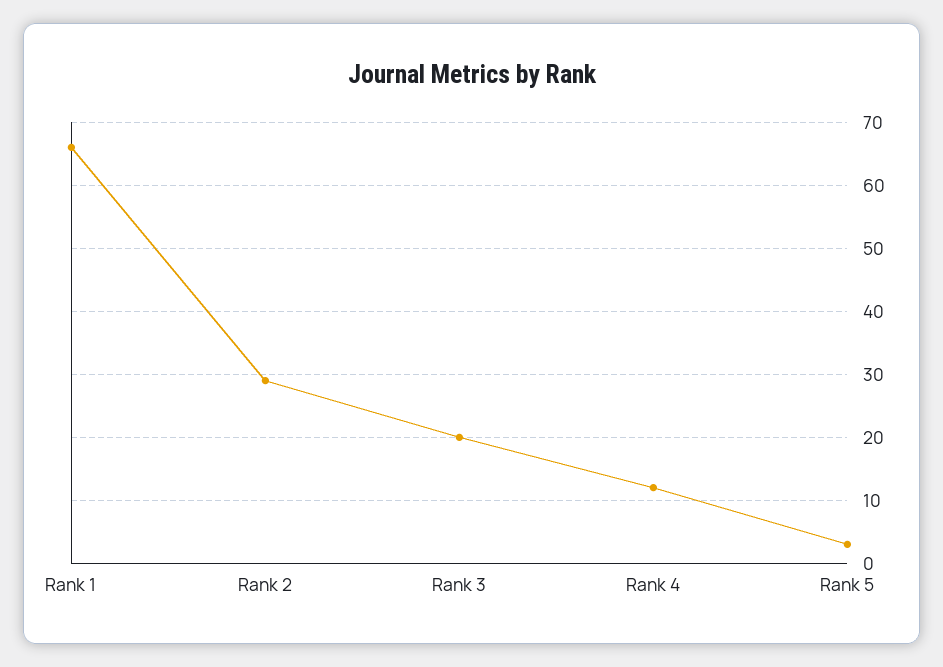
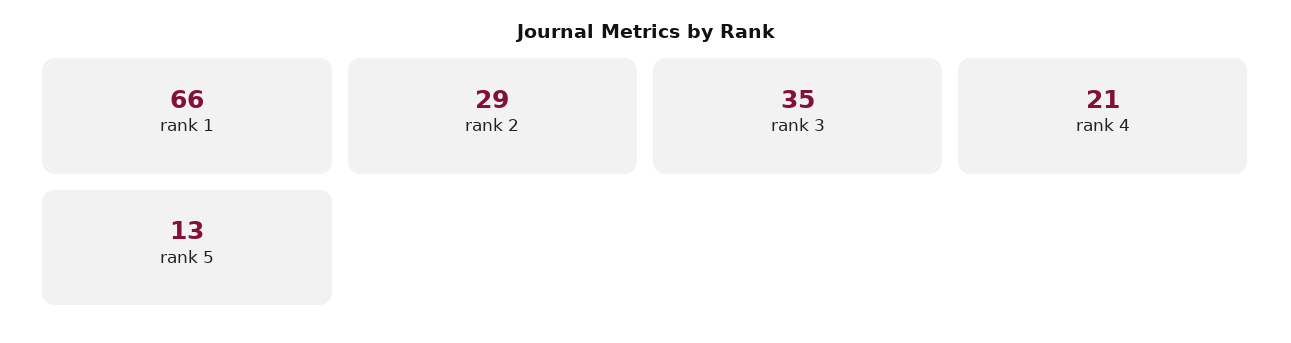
  {
    "Rank 1": 66,
    "Rank 2": 29,
-   "Rank 3": 20,
+   "Rank 3": 35,
-   "Rank 4": 12,
+   "Rank 4": 21,
-   "Rank 5": 3
+   "Rank 5": 13
  }

